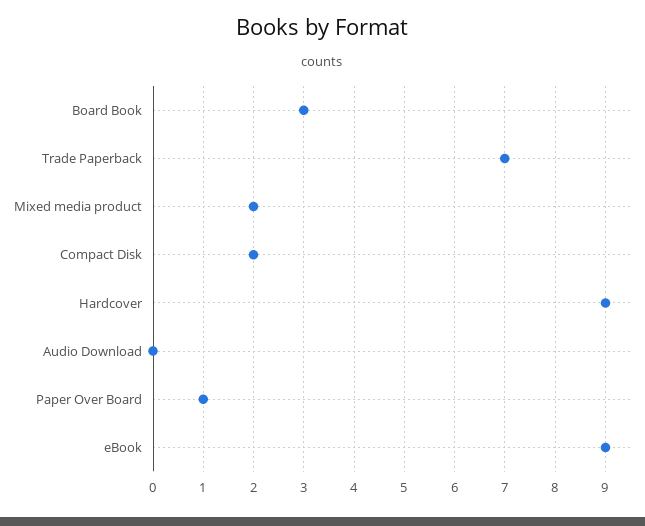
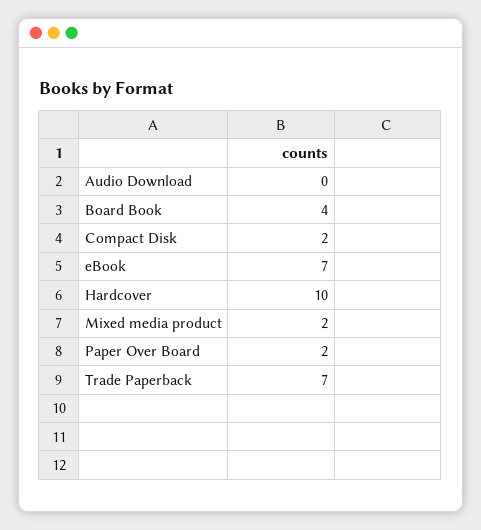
  {
-   "Board Book": 3,
+   "Board Book": 4,
    "Trade Paperback": 7,
    "Mixed media product": 2,
    "Compact Disk": 2,
-   "Hardcover": 9,
+   "Hardcover": 10,
    "Audio Download": 0,
-   "Paper Over Board": 1,
+   "Paper Over Board": 2,
-   "eBook": 9
+   "eBook": 7
  }

